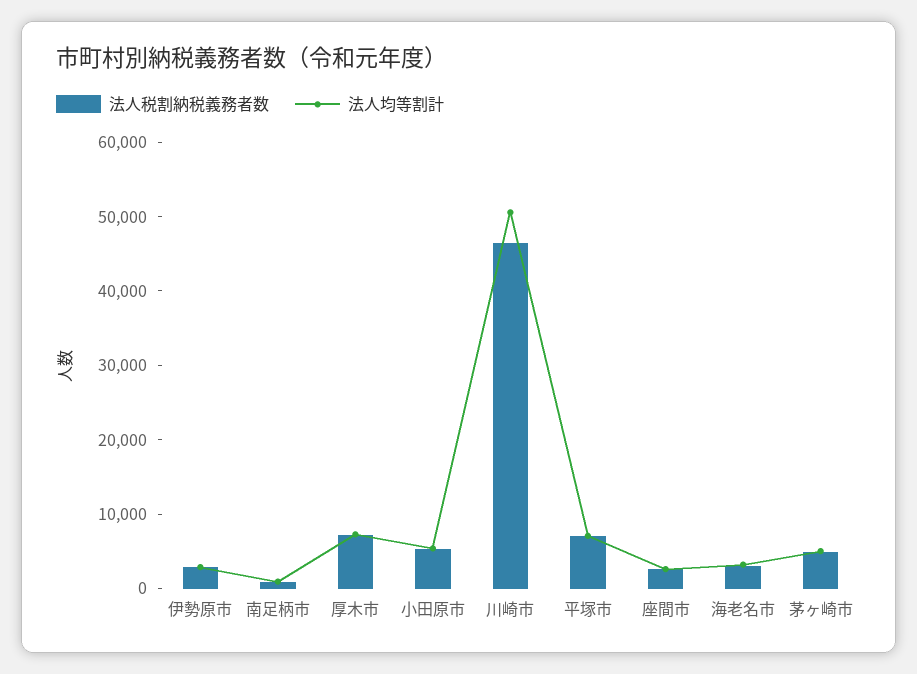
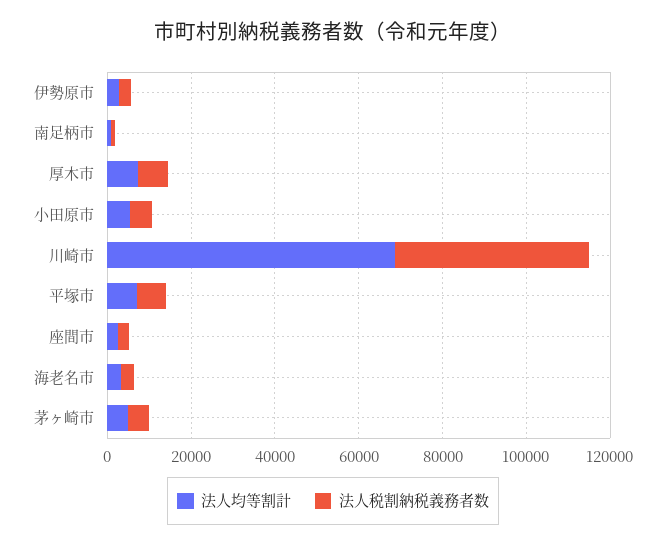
  {
    "法人税割納税義務者数": {
      "伊勢原市": 2000,
      "南足柄市": 0,
      "厚木市": 8000,
      "小田原市": 6000,
      "川崎市": 46000,
      "平塚市": 8000,
      "座間市": 2000,
      "海老名市": 4000,
      "茅ヶ崎市": 4000
    },
    "法人均等割計": {
      "伊勢原市": 2000,
      "南足柄市": 0,
      "厚木市": 8000,
      "小田原市": 6000,
-     "川崎市": 50000,
+     "川崎市": 70000,
      "平塚市": 8000,
      "座間市": 2000,
      "海老名市": 4000,
      "茅ヶ崎市": 6000
    }
  }

